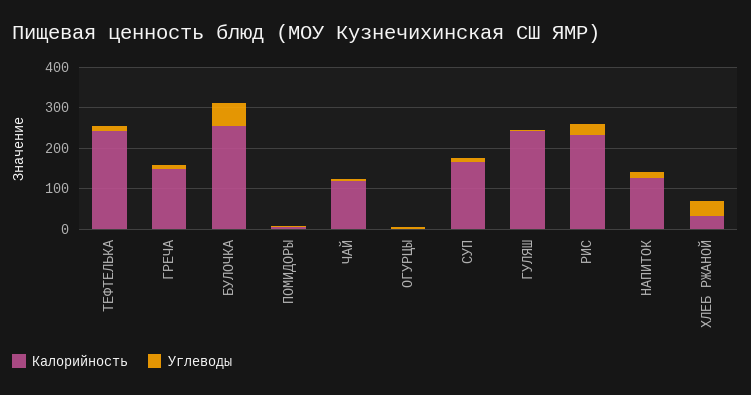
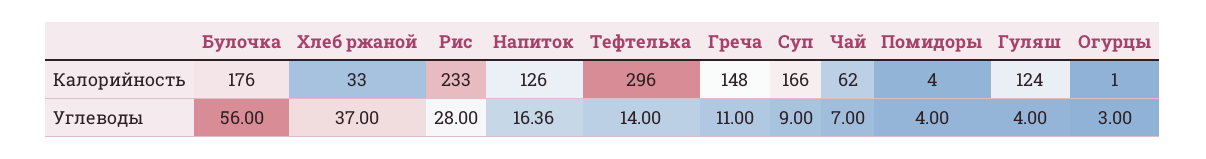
  {
    "Калорийность": {
-     "ТЕФТЕЛЬКА": 240,
+     "ТЕФТЕЛЬКА": 296,
      "ГРЕЧА": 148,
-     "БУЛОЧКА": 260,
+     "БУЛОЧКА": 176,
      "ПОМИДОРЫ": 4,
-     "ЧАЙ": 120,
+     "ЧАЙ": 62,
      "ОГУРЦЫ": 1,
      "СУП": 166,
-     "ГУЛЯШ": 240,
+     "ГУЛЯШ": 124,
      "РИС": 233,
      "НАПИТОК": 126,
      "ХЛЕБ РЖАНОЙ": 33
    },
    "Углеводы": {
      "ТЕФТЕЛЬКА": 14,
      "ГРЕЧА": 11,
      "БУЛОЧКА": 56,
      "ПОМИДОРЫ": 4,
      "ЧАЙ": 7,
      "ОГУРЦЫ": 3,
      "СУП": 9,
      "ГУЛЯШ": 4,
      "РИС": 28,
      "НАПИТОК": 16.36,
      "ХЛЕБ РЖАНОЙ": 37
    }
  }

